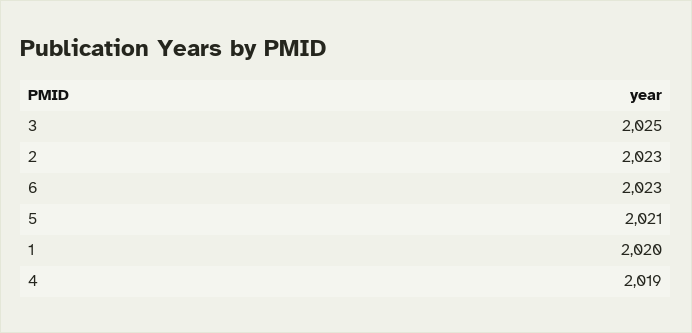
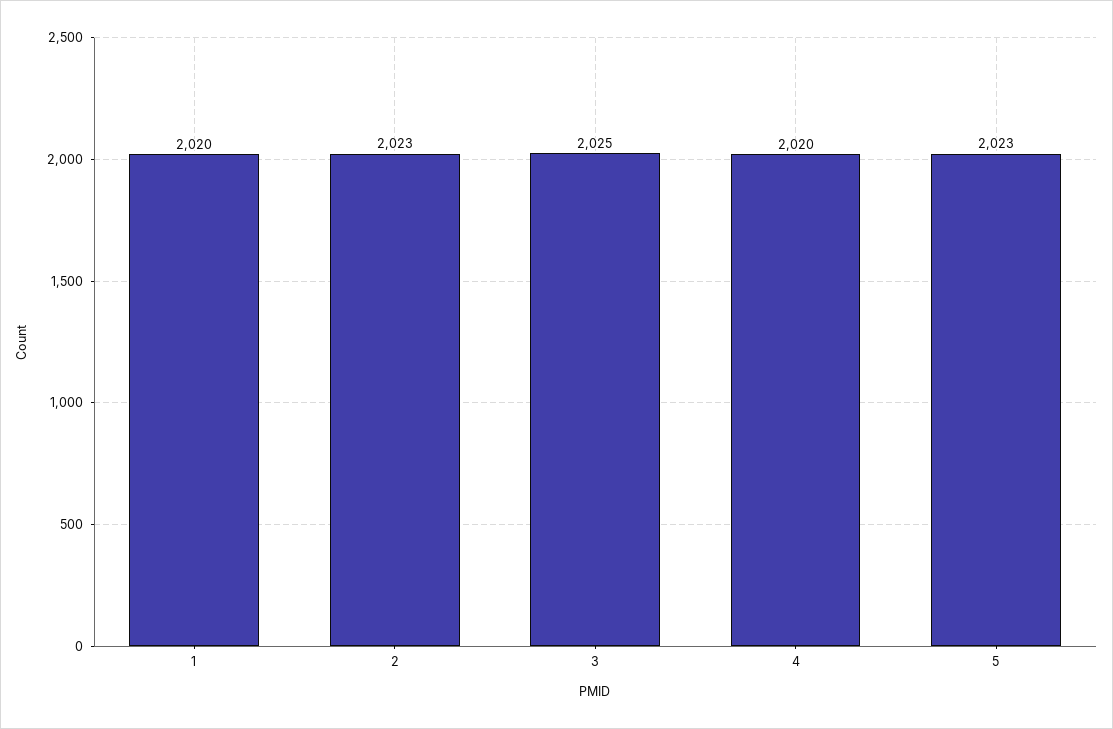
  {
    "3": 2025,
    "2": 2023,
-   "6": 2023,
-   "5": 2021,
+   "5": 2023,
    "1": 2020,
-   "4": 2019
+   "4": 2020
  }

